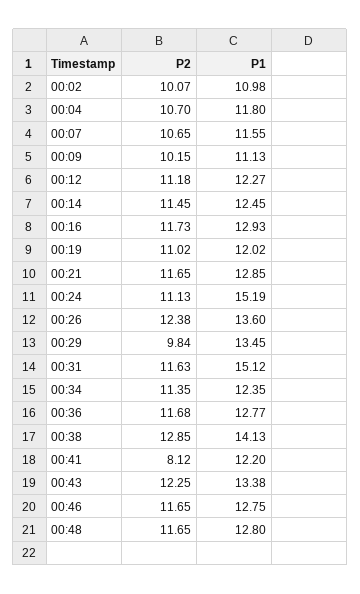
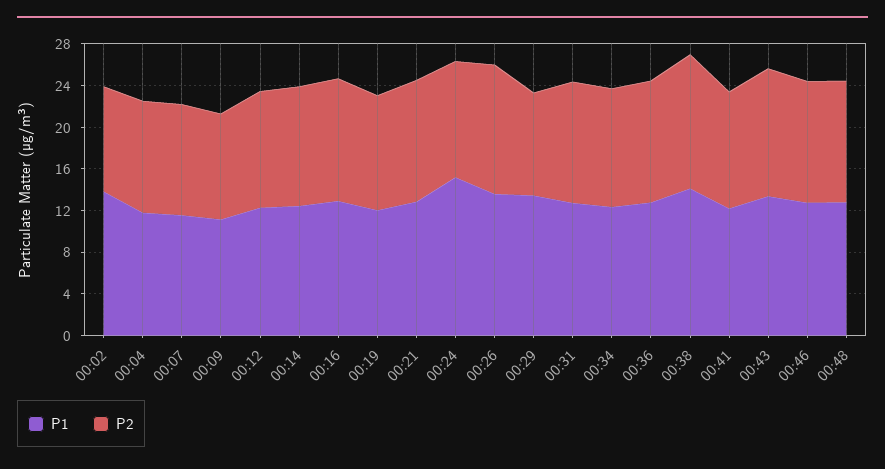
  {
    "P2": {
      "00:02": 10.07,
      "00:04": 10.7,
      "00:07": 10.65,
      "00:09": 10.15,
      "00:12": 11.18,
      "00:14": 11.45,
      "00:16": 11.73,
      "00:19": 11.02,
      "00:21": 11.65,
      "00:24": 11.13,
      "00:26": 12.38,
      "00:29": 9.84,
      "00:31": 11.63,
      "00:34": 11.35,
      "00:36": 11.68,
      "00:38": 12.85,
-     "00:41": 8.12,
+     "00:41": 11,
      "00:43": 12.25,
      "00:46": 11.65,
      "00:48": 11.65
    },
    "P1": {
-     "00:02": 10.98,
+     "00:02": 14,
      "00:04": 11.8,
      "00:07": 11.55,
      "00:09": 11.13,
      "00:12": 12.27,
      "00:14": 12.45,
      "00:16": 12.93,
      "00:19": 12.02,
      "00:21": 12.85,
      "00:24": 15.19,
      "00:26": 13.6,
      "00:29": 13.45,
-     "00:31": 15.12,
+     "00:31": 13,
      "00:34": 12.35,
      "00:36": 12.77,
      "00:38": 14.13,
      "00:41": 12.2,
      "00:43": 13.38,
      "00:46": 12.75,
      "00:48": 12.8
    }
  }

